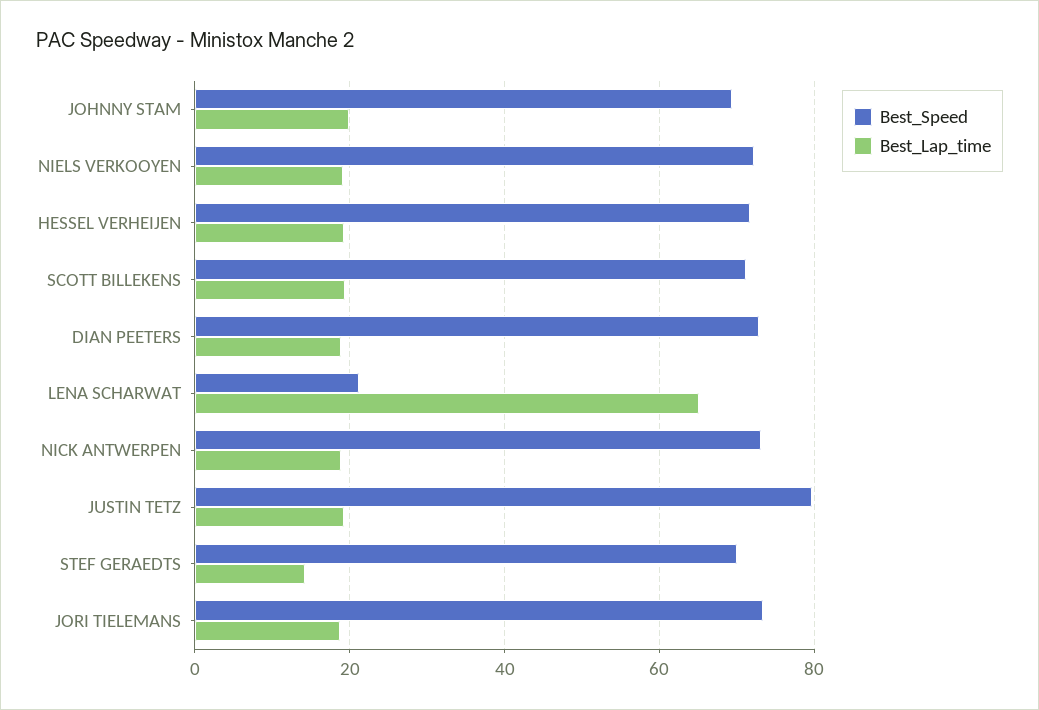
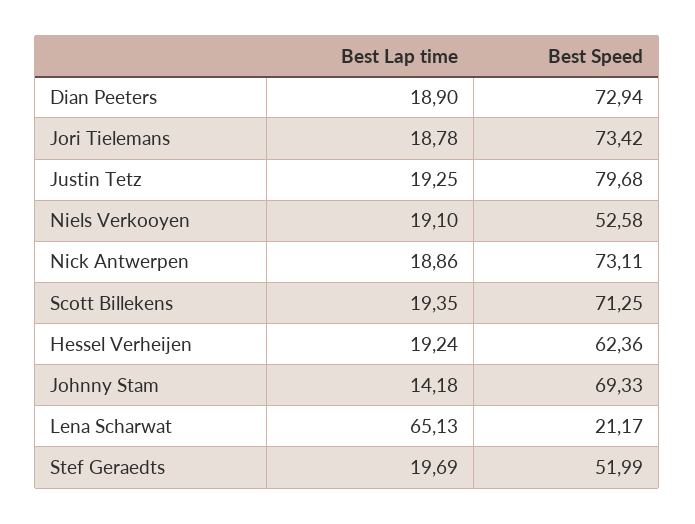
  {
    "Best_Speed": {
      "JOHNNY STAM": 69.33,
-     "NIELS VERKOOYEN": 72,
+     "NIELS VERKOOYEN": 52.58,
-     "HESSEL VERHEIJEN": 72,
+     "HESSEL VERHEIJEN": 62.36,
      "SCOTT BILLEKENS": 71.25,
      "DIAN PEETERS": 72.94,
      "LENA SCHARWAT": 21.17,
      "NICK ANTWERPEN": 73.11,
      "JUSTIN TETZ": 79.68,
-     "STEF GERAEDTS": 70,
+     "STEF GERAEDTS": 51.99,
      "JORI TIELEMANS": 73.42
    },
    "Best_Lap_time": {
-     "JOHNNY STAM": 20,
+     "JOHNNY STAM": 14.18,
      "NIELS VERKOOYEN": 19.1,
      "HESSEL VERHEIJEN": 19.24,
      "SCOTT BILLEKENS": 19.35,
      "DIAN PEETERS": 18.9,
      "LENA SCHARWAT": 65.13,
      "NICK ANTWERPEN": 18.86,
      "JUSTIN TETZ": 19.25,
-     "STEF GERAEDTS": 14,
+     "STEF GERAEDTS": 19.69,
      "JORI TIELEMANS": 18.78
    }
  }

